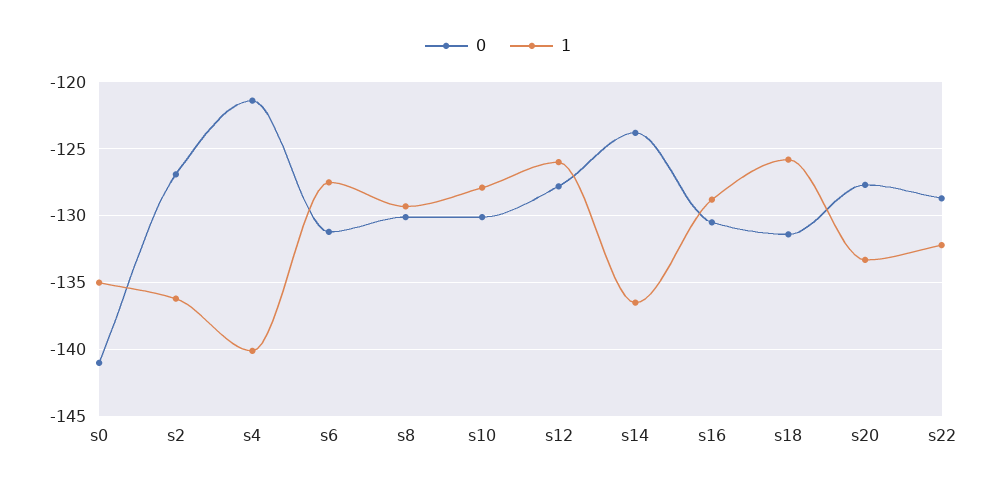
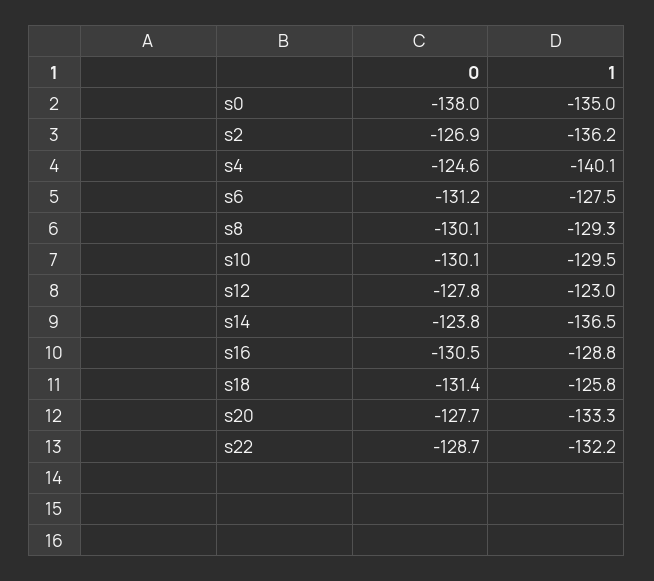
  {
    "0": {
-     "s0": -141,
+     "s0": -138,
      "s2": -126.9,
-     "s4": -121.5,
+     "s4": -124.6,
      "s6": -131.2,
      "s8": -130.1,
      "s10": -130.1,
      "s12": -127.8,
      "s14": -123.8,
      "s16": -130.5,
      "s18": -131.4,
      "s20": -127.7,
      "s22": -128.7
    },
    "1": {
      "s0": -135,
      "s2": -136.2,
      "s4": -140.1,
      "s6": -127.5,
      "s8": -129.3,
-     "s10": -128,
+     "s10": -129.5,
-     "s12": -126,
+     "s12": -123,
      "s14": -136.5,
      "s16": -128.8,
      "s18": -125.8,
      "s20": -133.3,
      "s22": -132.2
    }
  }

